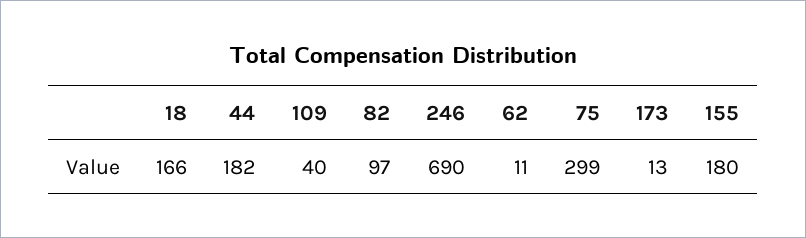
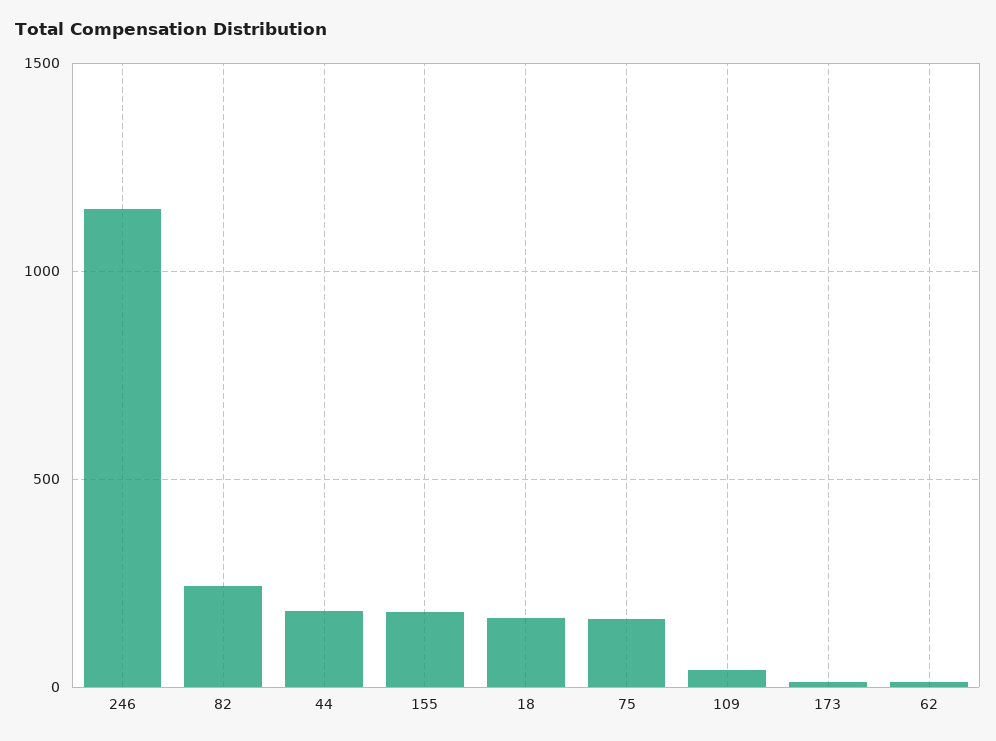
  {
    "18": 166,
    "44": 182,
    "109": 40,
-   "82": 97,
+   "82": 250,
-   "246": 690,
+   "246": 1150,
    "62": 11,
-   "75": 299,
+   "75": 150,
    "173": 13,
    "155": 180
  }

